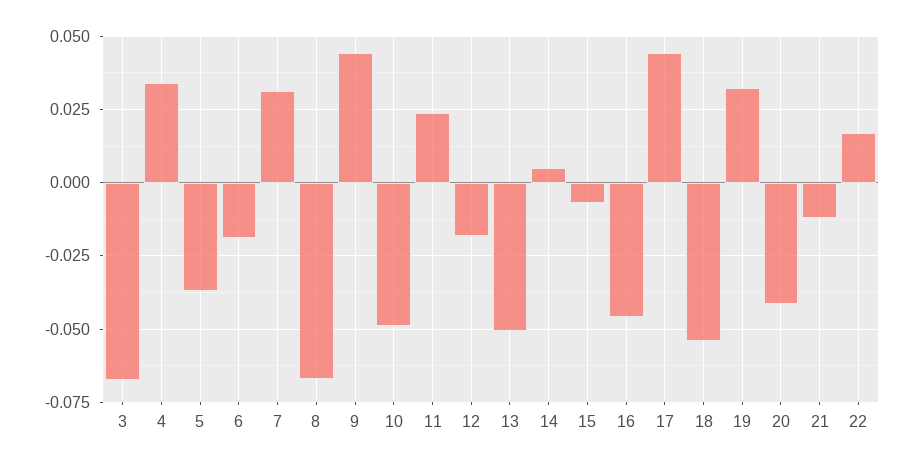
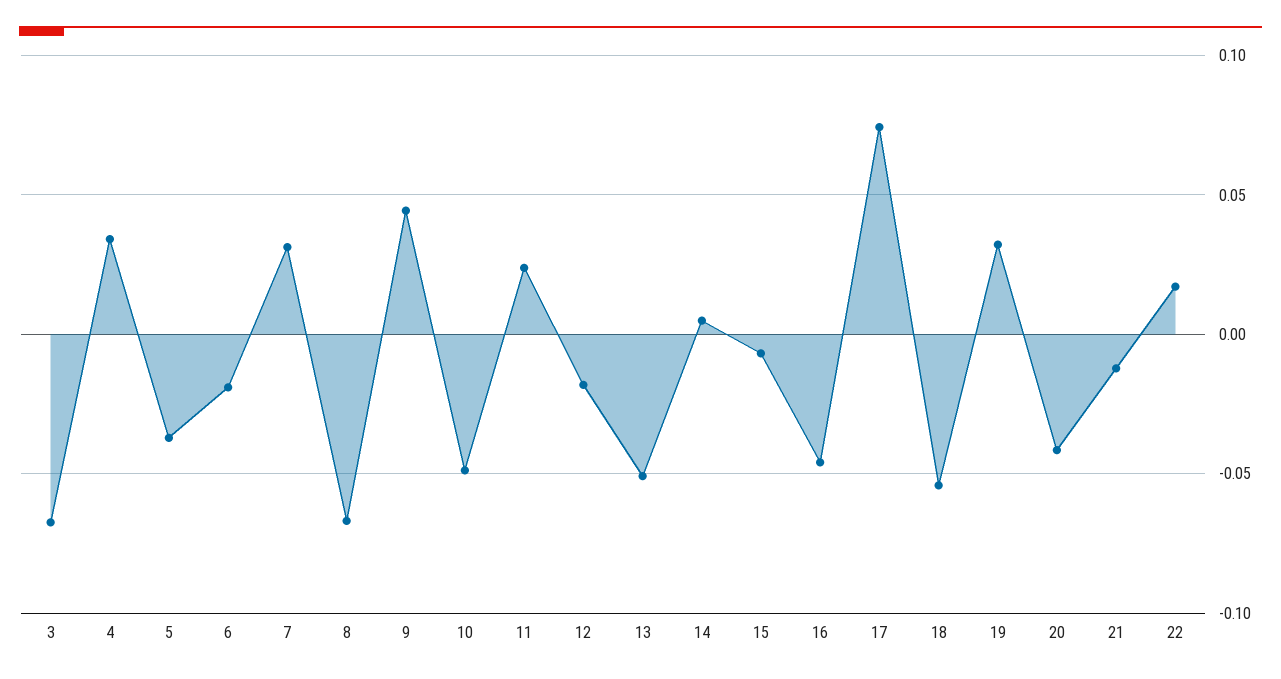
  {
    "3": -0.0675,
    "4": 0.035,
    "5": -0.0375,
    "6": -0.02,
    "7": 0.0325,
    "8": -0.0675,
    "9": 0.045,
    "10": -0.05,
    "11": 0.025,
    "12": -0.0175,
    "13": -0.05,
    "14": 0.005,
    "15": -0.0075,
    "16": -0.045,
-   "17": 0.045,
+   "17": 0.075,
    "18": -0.055,
    "19": 0.0325,
    "20": -0.0425,
    "21": -0.0125,
    "22": 0.0175
  }

